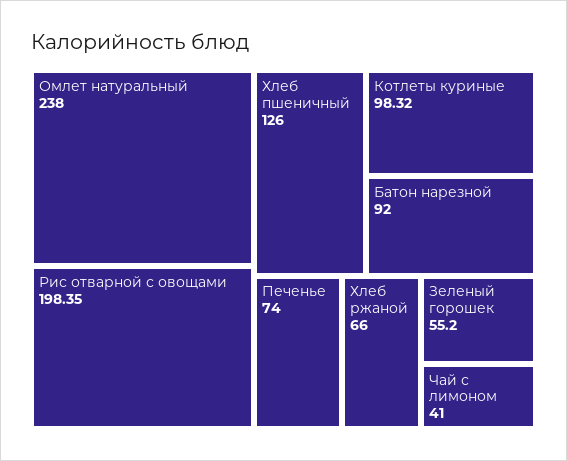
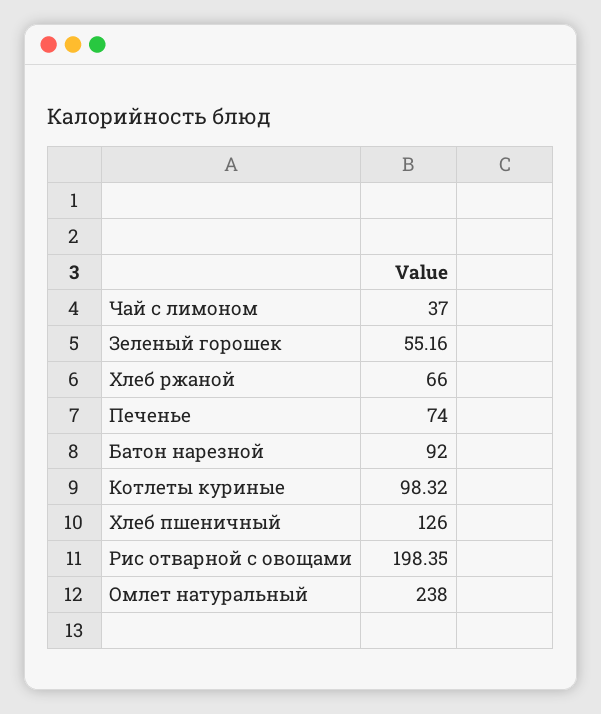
  {
    "Омлет натуральный": 238,
    "Рис отварной с овощами": 198.35,
    "Хлеб пшеничный": 126,
    "Котлеты куриные": 98.32,
    "Батон нарезной": 92,
    "Печенье": 74,
    "Хлеб ржаной": 66,
-   "Зеленый горошек": 55.2,
+   "Зеленый горошек": 55.16,
-   "Чай с лимоном": 41
+   "Чай с лимоном": 37
  }

